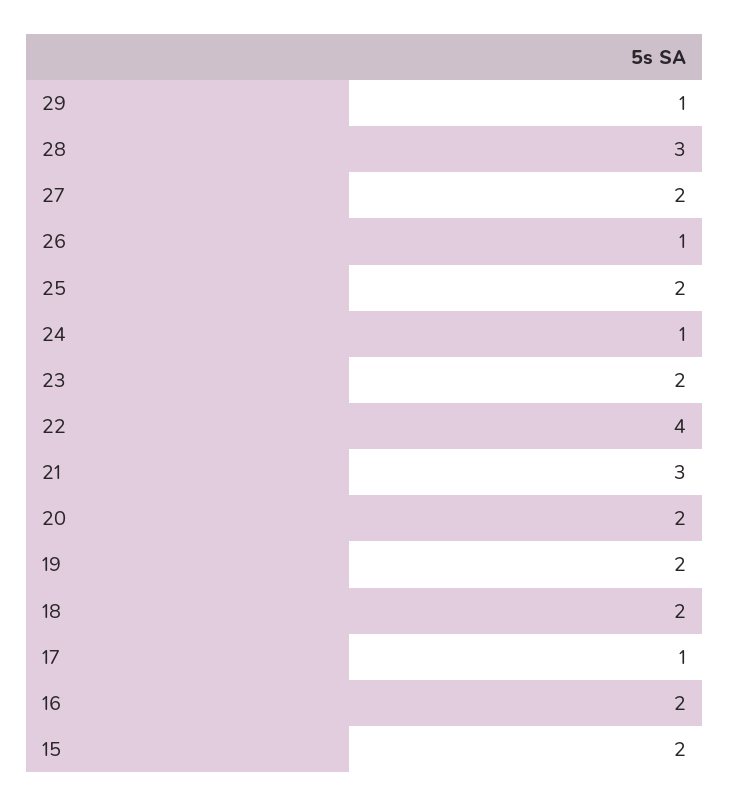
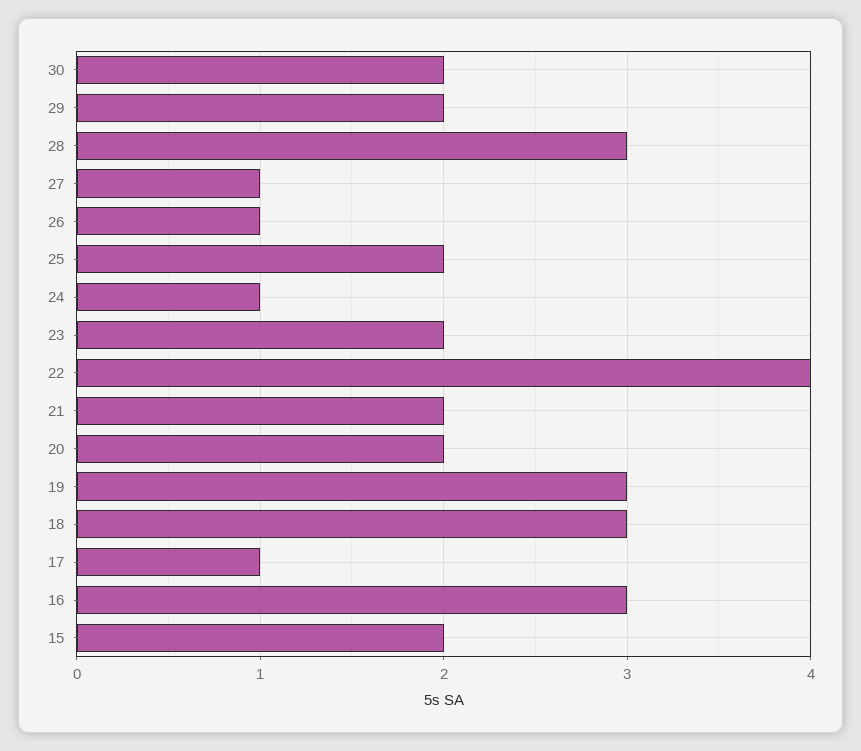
  {
-   "29": 1,
+   "29": 2,
    "28": 3,
-   "27": 2,
+   "27": 1,
    "26": 1,
    "25": 2,
    "24": 1,
    "23": 2,
    "22": 4,
-   "21": 3,
+   "21": 2,
    "20": 2,
-   "19": 2,
+   "19": 3,
-   "18": 2,
+   "18": 3,
    "17": 1,
-   "16": 2,
+   "16": 3,
-   "15": 2
+   "15": 2,
+   "30": 2
  }

